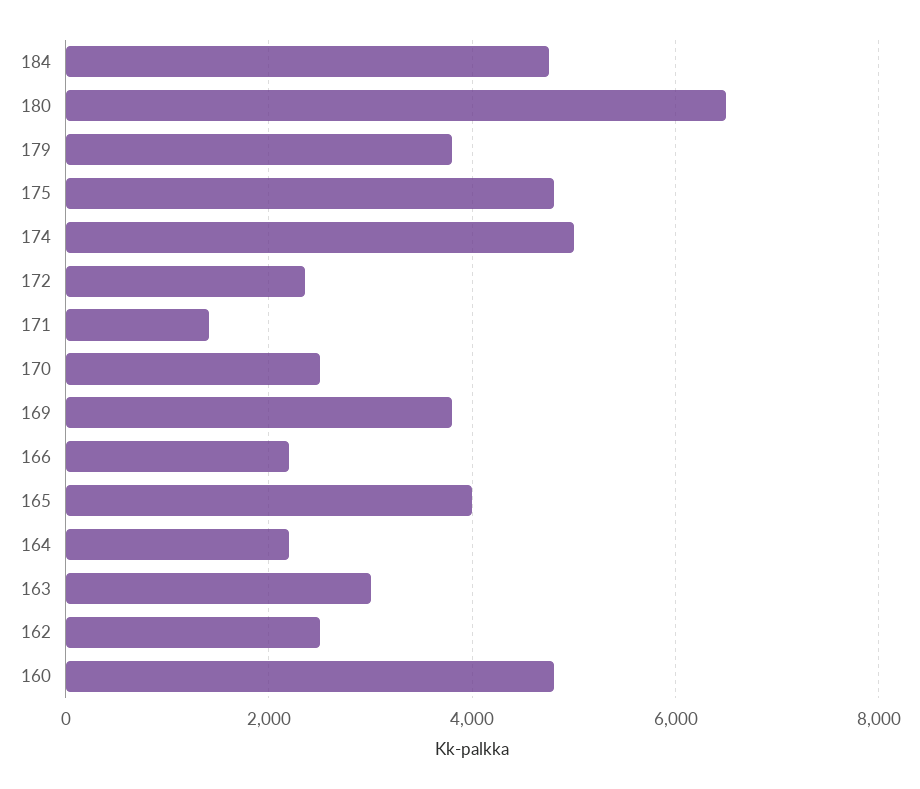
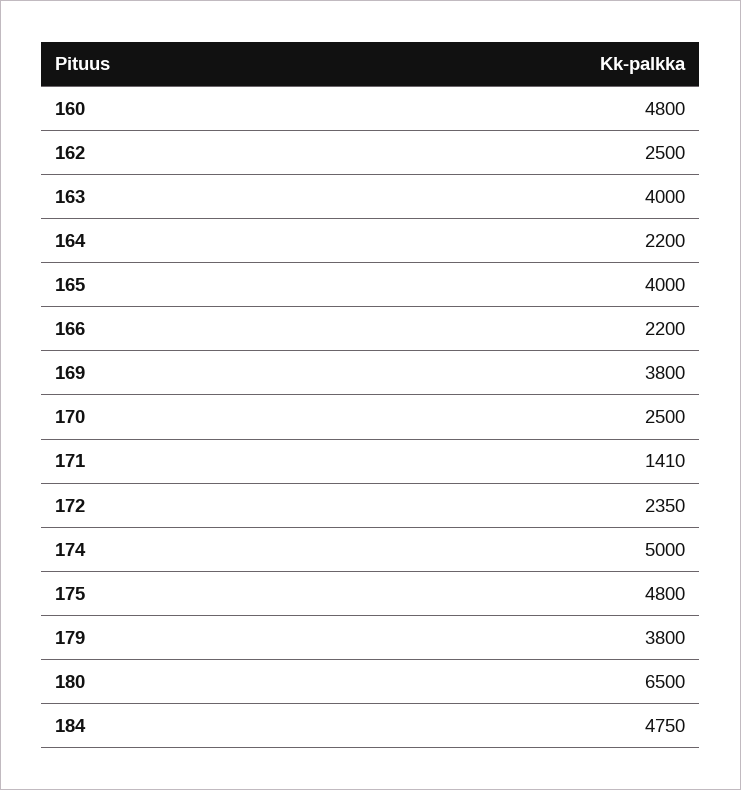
  {
    "184": 4750,
    "180": 6500,
    "179": 3800,
    "175": 4800,
    "174": 5000,
    "172": 2350,
    "171": 1410,
    "170": 2500,
    "169": 3800,
    "166": 2200,
    "165": 4000,
    "164": 2200,
-   "163": 3000,
+   "163": 4000,
    "162": 2500,
    "160": 4800
  }

